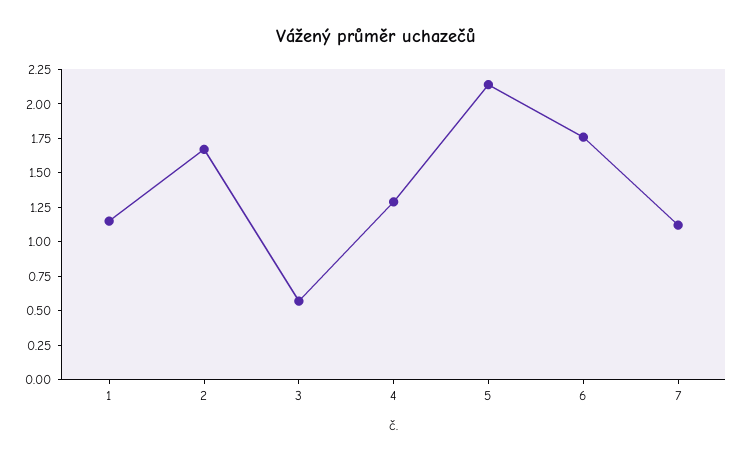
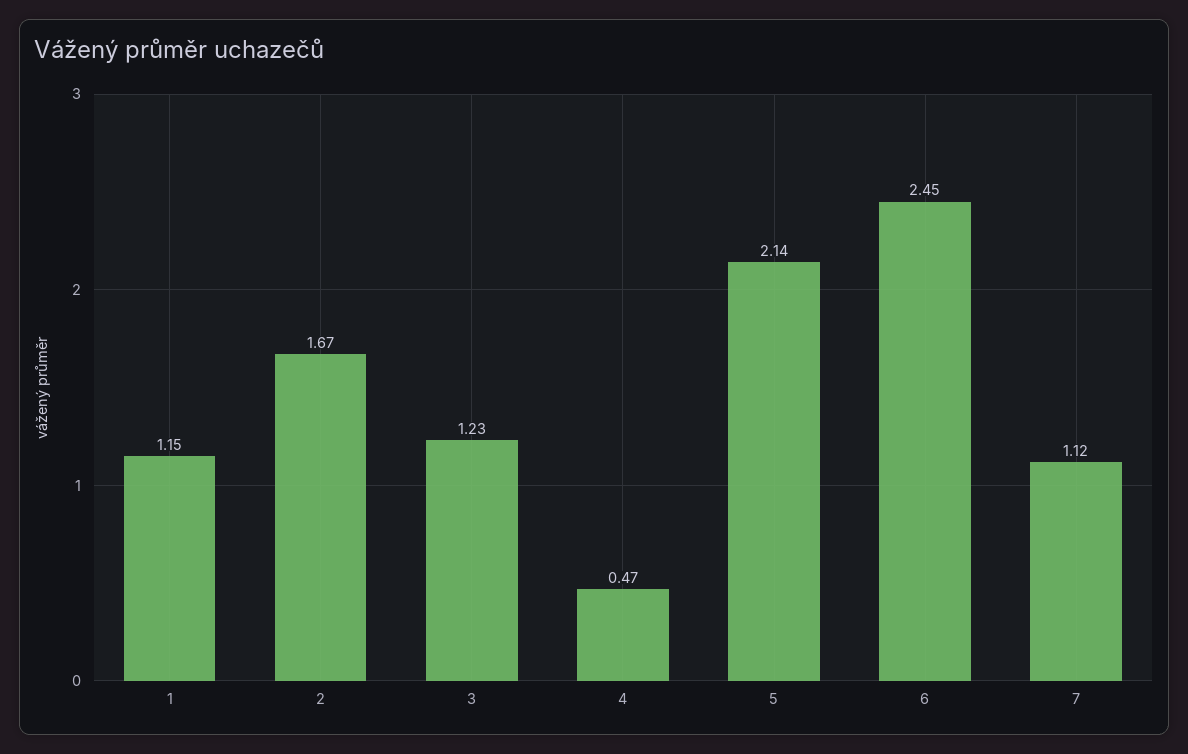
  {
    "1": 1.15,
    "2": 1.67,
-   "3": 0.5,
+   "3": 1.23,
-   "4": 1.25,
+   "4": 0.47,
    "5": 2.14,
-   "6": 1.75,
+   "6": 2.45,
    "7": 1.12
  }

